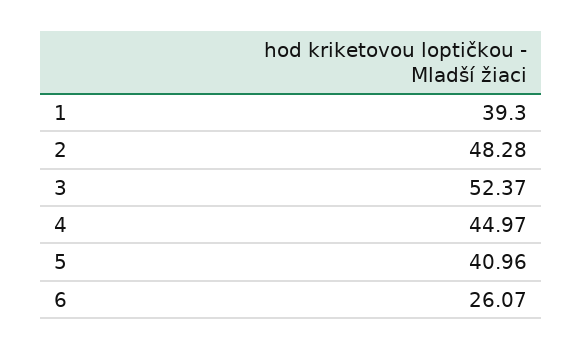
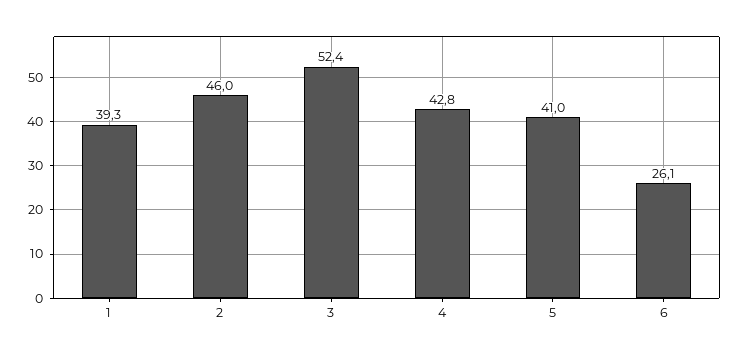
  {
    "1": 39.3,
-   "2": 48.28,
+   "2": 46,
    "3": 52.37,
-   "4": 44.97,
+   "4": 42.8,
    "5": 40.96,
    "6": 26.07
  }

